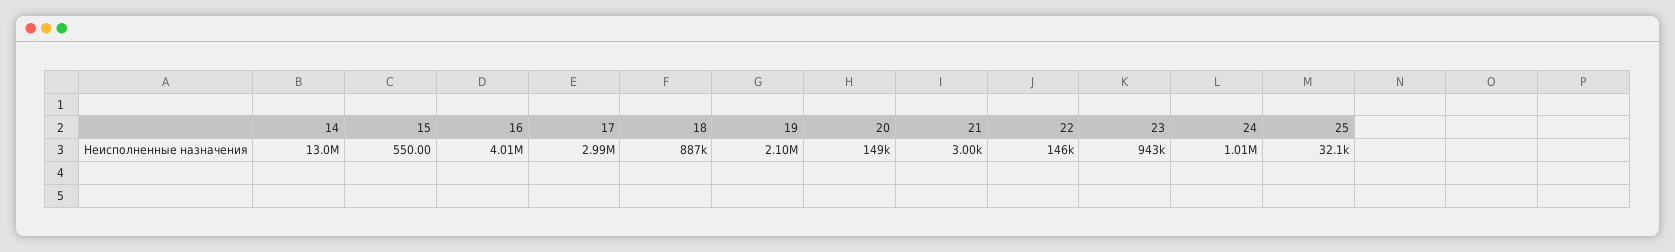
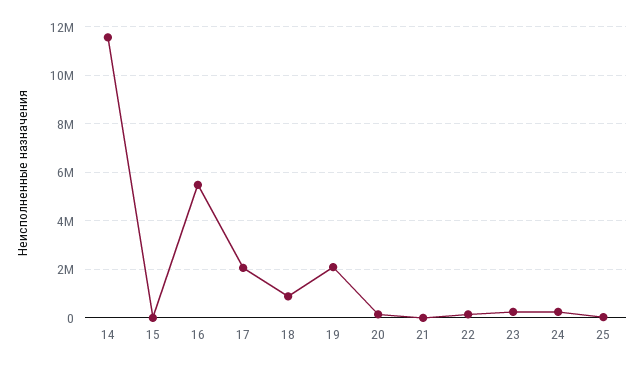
  {
-   "14": 13000000,
+   "14": 11500000,
    "15": 550,
-   "16": 4010000,
+   "16": 5500000,
-   "17": 2990000,
+   "17": 2000000,
    "18": 887000,
    "19": 2100000,
    "20": 149000,
    "21": 3000,
    "22": 146000,
-   "23": 943000,
+   "23": 250000,
-   "24": 1010000,
+   "24": 250000,
    "25": 32100
  }

